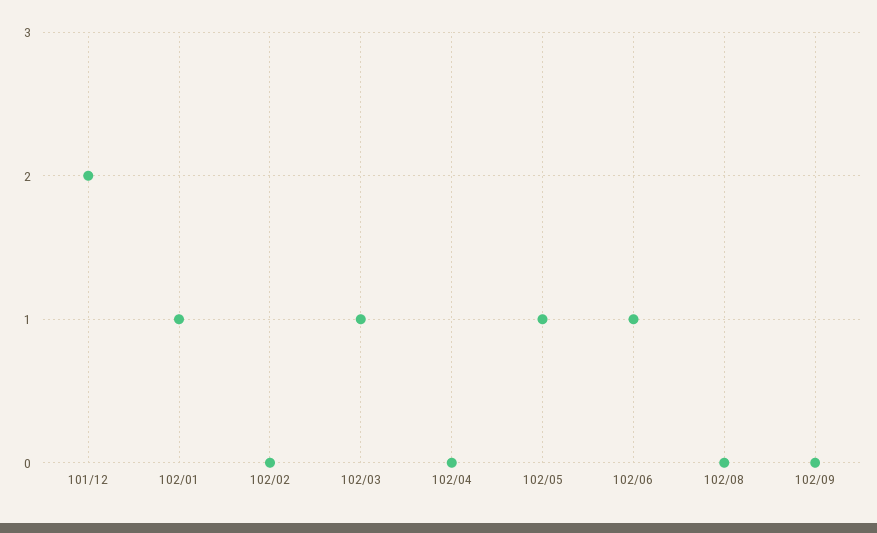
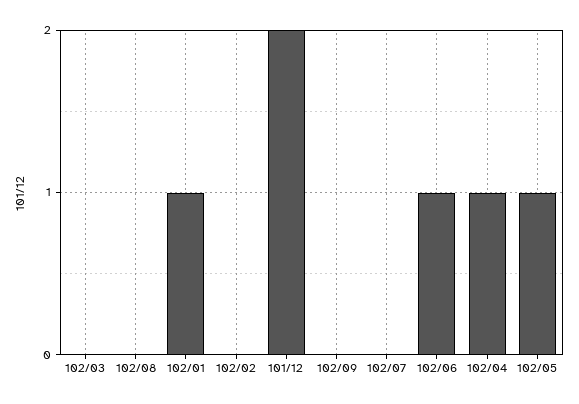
  {
    "101/12": 2,
    "102/01": 1,
    "102/02": 0,
-   "102/03": 1,
+   "102/03": 0,
-   "102/04": 0,
+   "102/04": 1,
    "102/05": 1,
    "102/06": 1,
    "102/08": 0,
-   "102/09": 0
+   "102/09": 0,
+   "102/07": 0
  }

